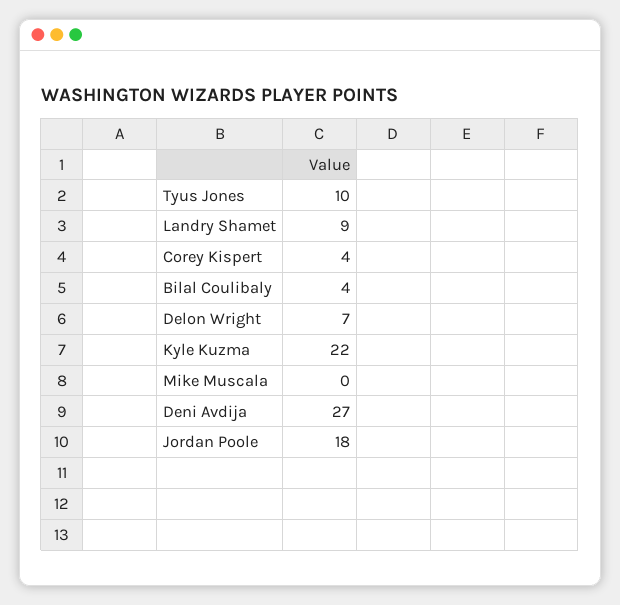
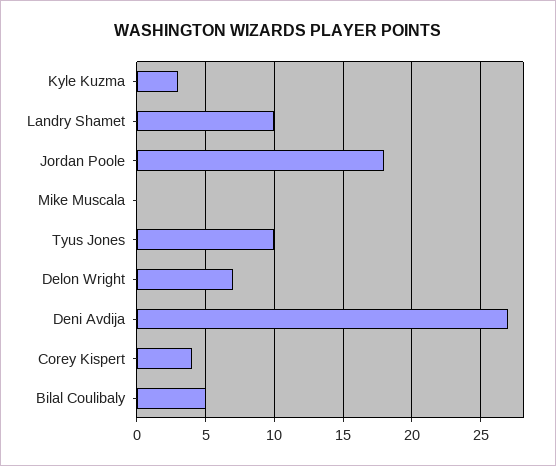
  {
    "Tyus Jones": 10,
-   "Landry Shamet": 9,
+   "Landry Shamet": 10,
    "Corey Kispert": 4,
-   "Bilal Coulibaly": 4,
+   "Bilal Coulibaly": 5,
    "Delon Wright": 7,
-   "Kyle Kuzma": 22,
+   "Kyle Kuzma": 3,
    "Mike Muscala": 0,
    "Deni Avdija": 27,
    "Jordan Poole": 18
  }

